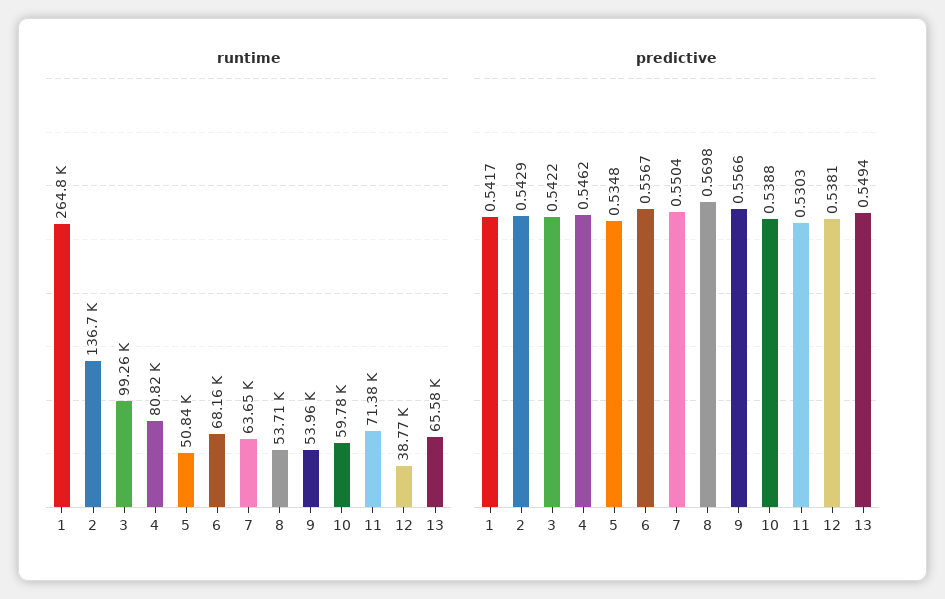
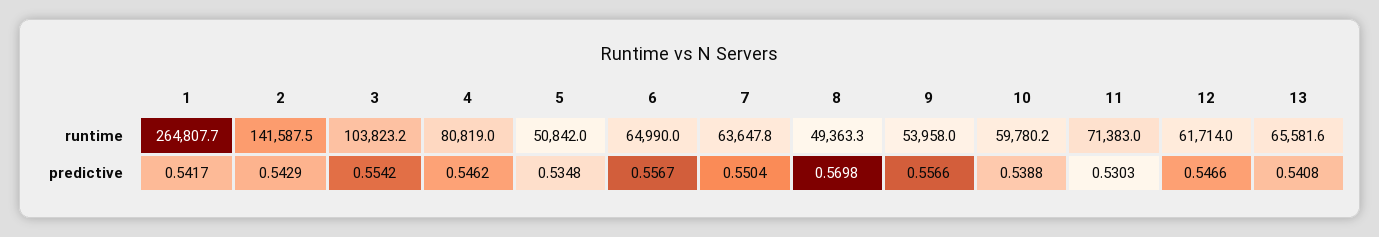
  {
    "runtime": {
      "1": 264807.7,
-     "2": 136700,
+     "2": 141587.5,
-     "3": 99260,
+     "3": 103823.2,
      "4": 80819,
      "5": 50842,
-     "6": 68160,
+     "6": 64990,
      "7": 63647.8,
-     "8": 53710,
+     "8": 49363.3,
      "9": 53958,
      "10": 59780.2,
      "11": 71383,
-     "12": 38770,
+     "12": 61714,
      "13": 65581.6
    },
    "predictive": {
      "1": 0.5417,
      "2": 0.5429,
-     "3": 0.5422,
+     "3": 0.5542,
      "4": 0.5462,
      "5": 0.5348,
      "6": 0.5567,
      "7": 0.5504,
      "8": 0.5698,
      "9": 0.5566,
      "10": 0.5388,
      "11": 0.5303,
-     "12": 0.5381,
+     "12": 0.5466,
-     "13": 0.5494
+     "13": 0.5408
    }
  }

